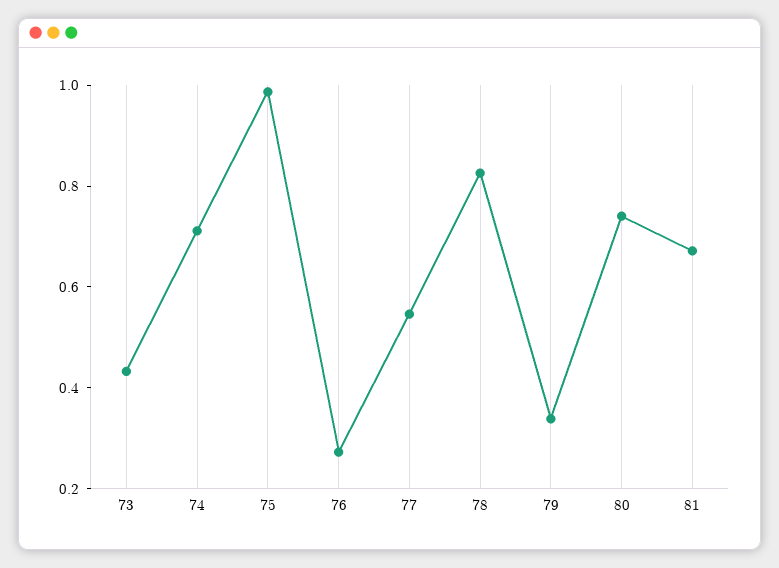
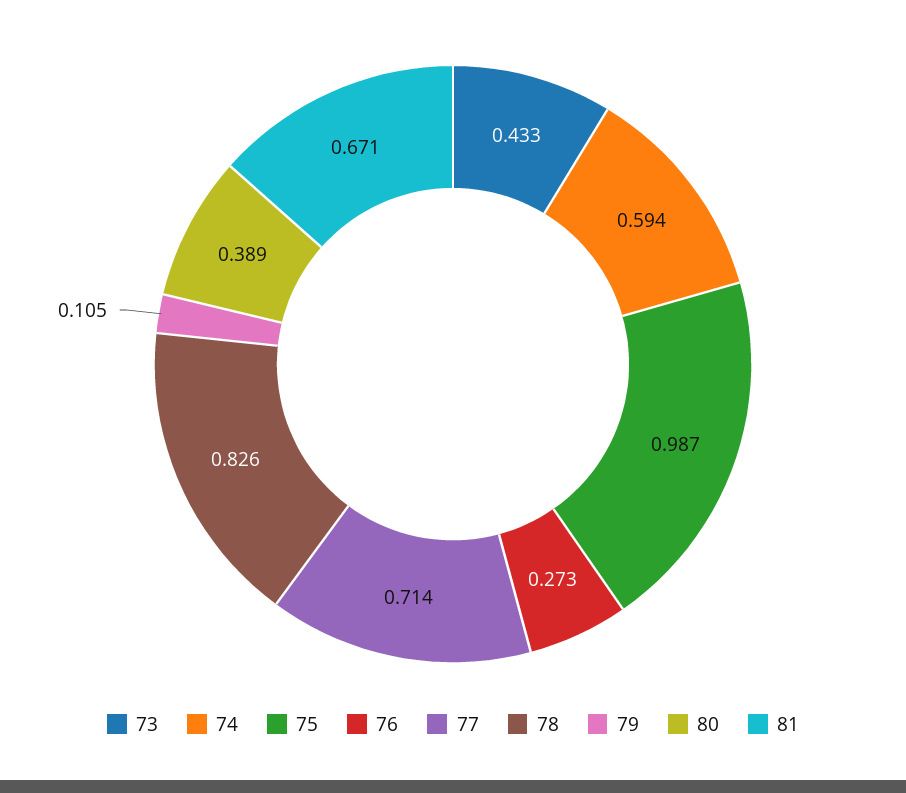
  {
    "73": 0.433,
-   "74": 0.7,
+   "74": 0.594,
    "75": 0.987,
    "76": 0.273,
-   "77": 0.55,
+   "77": 0.714,
    "78": 0.826,
-   "79": 0.35,
+   "79": 0.105,
-   "80": 0.75,
+   "80": 0.389,
    "81": 0.671
  }

